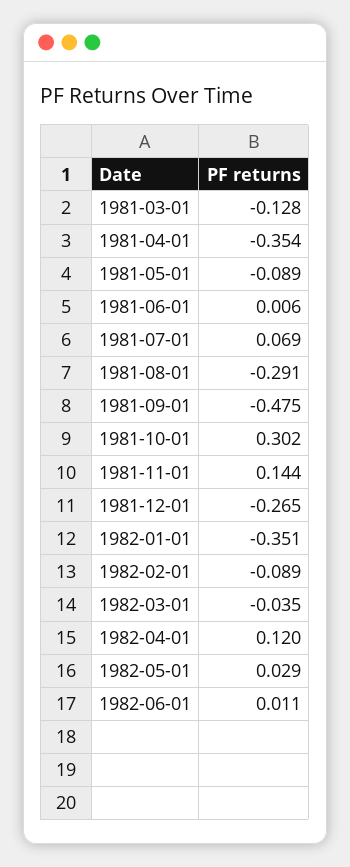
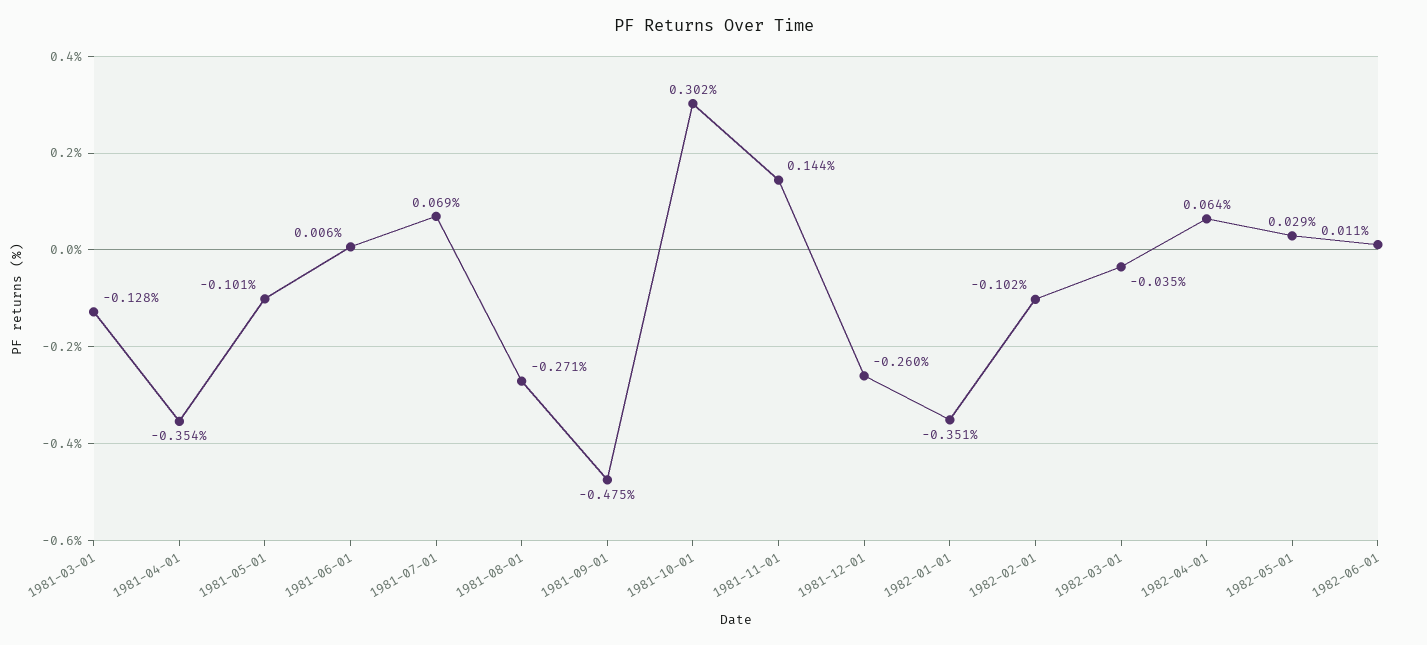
  {
    "1981-03-01": -0.128,
    "1981-04-01": -0.354,
-   "1981-05-01": -0.089,
+   "1981-05-01": -0.101,
    "1981-06-01": 0.006,
    "1981-07-01": 0.069,
-   "1981-08-01": -0.291,
+   "1981-08-01": -0.271,
    "1981-09-01": -0.475,
    "1981-10-01": 0.302,
    "1981-11-01": 0.144,
-   "1981-12-01": -0.265,
+   "1981-12-01": -0.26,
    "1982-01-01": -0.351,
-   "1982-02-01": -0.089,
+   "1982-02-01": -0.102,
    "1982-03-01": -0.035,
-   "1982-04-01": 0.12,
+   "1982-04-01": 0.064,
    "1982-05-01": 0.029,
    "1982-06-01": 0.011
  }

